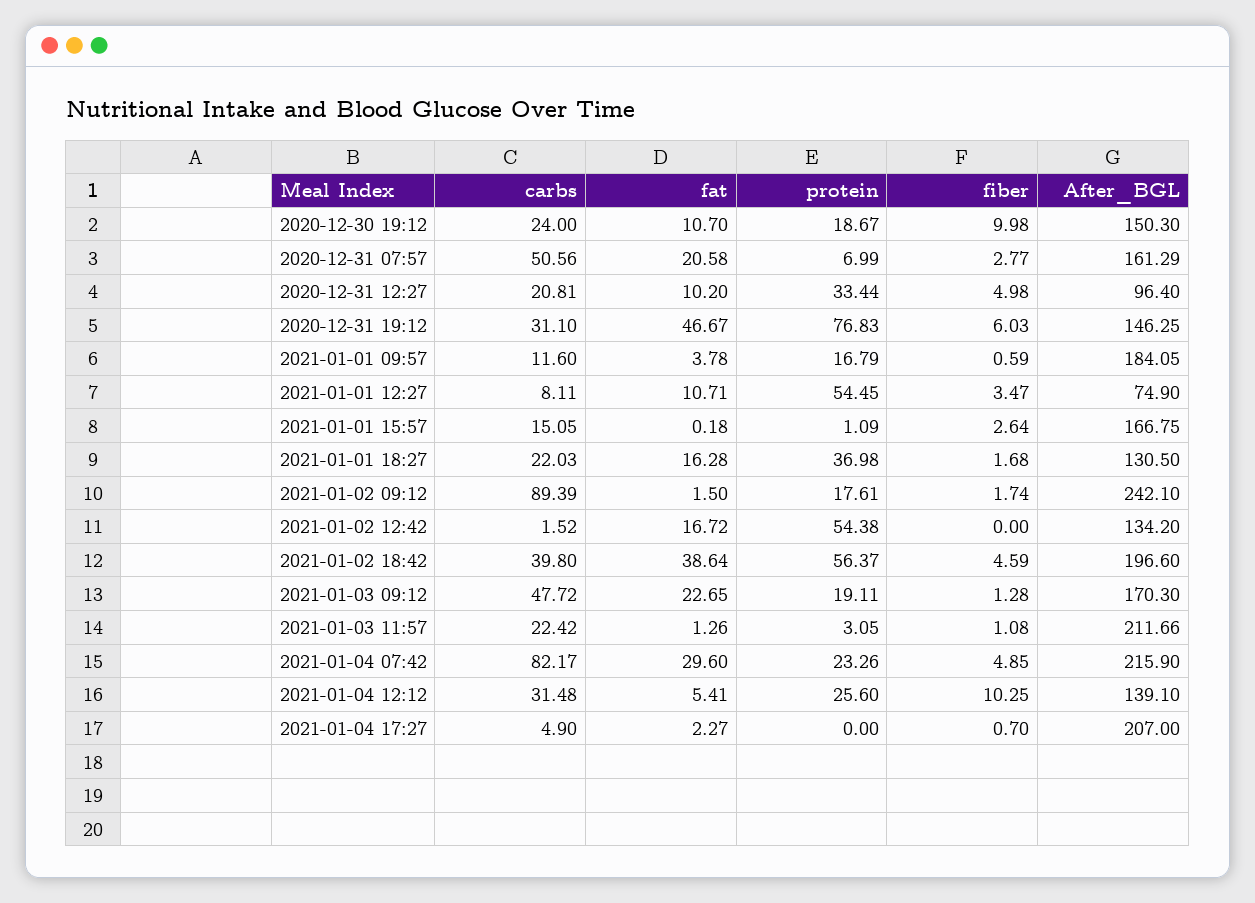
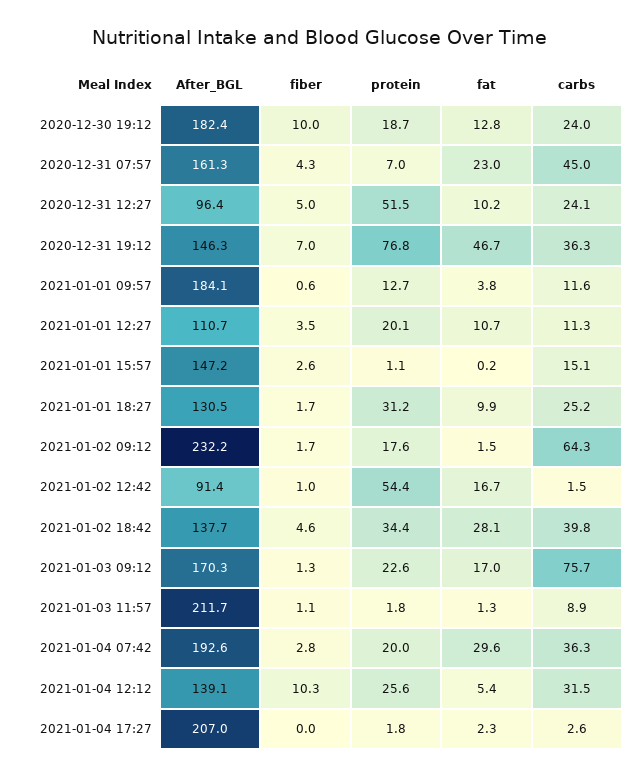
  {
    "carbs": {
      "2020-12-30 19:12": 24,
-     "2020-12-31 07:57": 50.56,
+     "2020-12-31 07:57": 45,
-     "2020-12-31 12:27": 20.81,
+     "2020-12-31 12:27": 24.1,
-     "2020-12-31 19:12": 31.1,
+     "2020-12-31 19:12": 36.3,
      "2021-01-01 09:57": 11.6,
-     "2021-01-01 12:27": 8.11,
+     "2021-01-01 12:27": 11.3,
      "2021-01-01 15:57": 15.05,
-     "2021-01-01 18:27": 22.03,
+     "2021-01-01 18:27": 25.2,
-     "2021-01-02 09:12": 89.39,
+     "2021-01-02 09:12": 64.3,
      "2021-01-02 12:42": 1.52,
      "2021-01-02 18:42": 39.8,
-     "2021-01-03 09:12": 47.72,
+     "2021-01-03 09:12": 75.7,
-     "2021-01-03 11:57": 22.42,
+     "2021-01-03 11:57": 8.9,
-     "2021-01-04 07:42": 82.17,
+     "2021-01-04 07:42": 36.3,
      "2021-01-04 12:12": 31.48,
-     "2021-01-04 17:27": 4.9
+     "2021-01-04 17:27": 2.6
    },
    "fat": {
-     "2020-12-30 19:12": 10.7,
+     "2020-12-30 19:12": 12.8,
-     "2020-12-31 07:57": 20.58,
+     "2020-12-31 07:57": 23,
      "2020-12-31 12:27": 10.2,
      "2020-12-31 19:12": 46.67,
      "2021-01-01 09:57": 3.78,
      "2021-01-01 12:27": 10.71,
      "2021-01-01 15:57": 0.18,
-     "2021-01-01 18:27": 16.28,
+     "2021-01-01 18:27": 9.9,
      "2021-01-02 09:12": 1.5,
      "2021-01-02 12:42": 16.72,
-     "2021-01-02 18:42": 38.64,
+     "2021-01-02 18:42": 28.1,
-     "2021-01-03 09:12": 22.65,
+     "2021-01-03 09:12": 17,
      "2021-01-03 11:57": 1.26,
      "2021-01-04 07:42": 29.6,
      "2021-01-04 12:12": 5.41,
      "2021-01-04 17:27": 2.27
    },
    "protein": {
      "2020-12-30 19:12": 18.67,
      "2020-12-31 07:57": 6.99,
-     "2020-12-31 12:27": 33.44,
+     "2020-12-31 12:27": 51.5,
      "2020-12-31 19:12": 76.83,
-     "2021-01-01 09:57": 16.79,
+     "2021-01-01 09:57": 12.7,
-     "2021-01-01 12:27": 54.45,
+     "2021-01-01 12:27": 20.1,
      "2021-01-01 15:57": 1.09,
-     "2021-01-01 18:27": 36.98,
+     "2021-01-01 18:27": 31.2,
      "2021-01-02 09:12": 17.61,
      "2021-01-02 12:42": 54.38,
-     "2021-01-02 18:42": 56.37,
+     "2021-01-02 18:42": 34.4,
-     "2021-01-03 09:12": 19.11,
+     "2021-01-03 09:12": 22.6,
-     "2021-01-03 11:57": 3.05,
+     "2021-01-03 11:57": 1.8,
-     "2021-01-04 07:42": 23.26,
+     "2021-01-04 07:42": 20,
      "2021-01-04 12:12": 25.6,
-     "2021-01-04 17:27": 0
+     "2021-01-04 17:27": 1.8
    },
    "fiber": {
      "2020-12-30 19:12": 9.98,
-     "2020-12-31 07:57": 2.77,
+     "2020-12-31 07:57": 4.3,
      "2020-12-31 12:27": 4.98,
-     "2020-12-31 19:12": 6.03,
+     "2020-12-31 19:12": 7,
      "2021-01-01 09:57": 0.59,
      "2021-01-01 12:27": 3.47,
      "2021-01-01 15:57": 2.64,
      "2021-01-01 18:27": 1.68,
      "2021-01-02 09:12": 1.74,
-     "2021-01-02 12:42": 0,
+     "2021-01-02 12:42": 1,
      "2021-01-02 18:42": 4.59,
      "2021-01-03 09:12": 1.28,
      "2021-01-03 11:57": 1.08,
-     "2021-01-04 07:42": 4.85,
+     "2021-01-04 07:42": 2.8,
      "2021-01-04 12:12": 10.25,
-     "2021-01-04 17:27": 0.7
+     "2021-01-04 17:27": 0
    },
    "After_BGL": {
-     "2020-12-30 19:12": 150.3,
+     "2020-12-30 19:12": 182.4,
      "2020-12-31 07:57": 161.29,
      "2020-12-31 12:27": 96.4,
      "2020-12-31 19:12": 146.25,
      "2021-01-01 09:57": 184.05,
-     "2021-01-01 12:27": 74.9,
+     "2021-01-01 12:27": 110.7,
-     "2021-01-01 15:57": 166.75,
+     "2021-01-01 15:57": 147.2,
      "2021-01-01 18:27": 130.5,
-     "2021-01-02 09:12": 242.1,
+     "2021-01-02 09:12": 232.2,
-     "2021-01-02 12:42": 134.2,
+     "2021-01-02 12:42": 91.4,
-     "2021-01-02 18:42": 196.6,
+     "2021-01-02 18:42": 137.7,
      "2021-01-03 09:12": 170.3,
      "2021-01-03 11:57": 211.66,
-     "2021-01-04 07:42": 215.9,
+     "2021-01-04 07:42": 192.6,
      "2021-01-04 12:12": 139.1,
      "2021-01-04 17:27": 207
    }
  }

